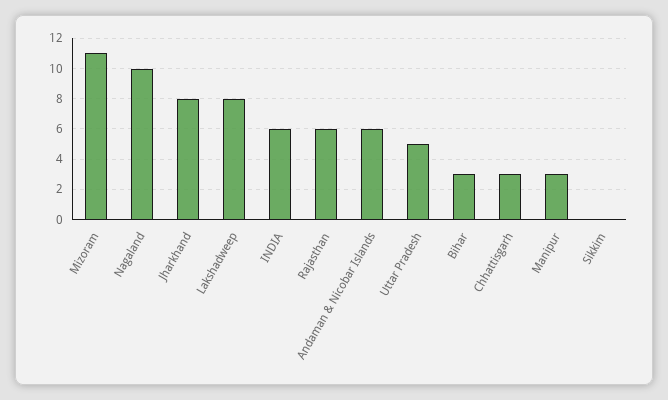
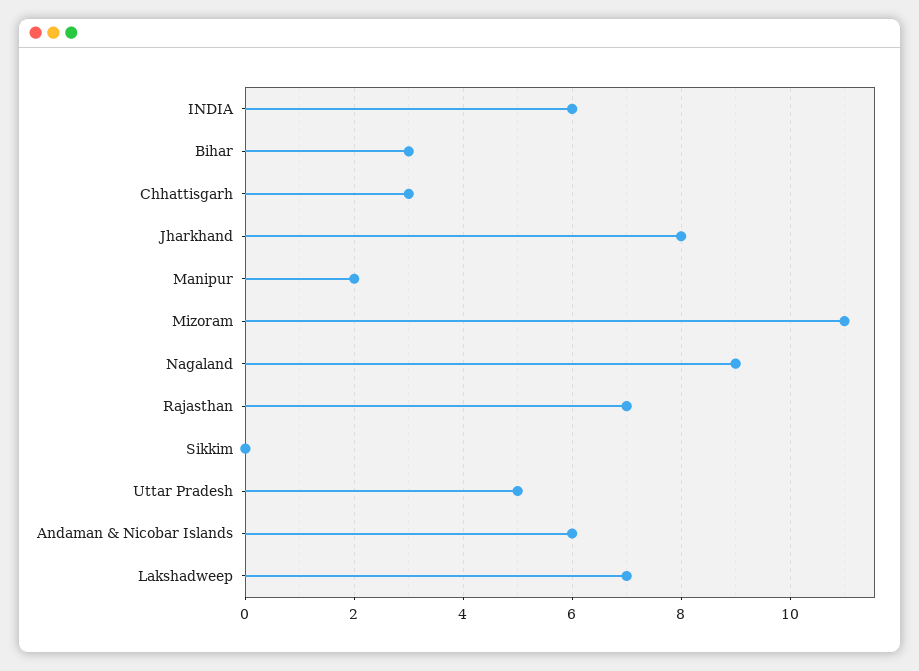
  {
    "Mizoram": 11,
-   "Nagaland": 10,
+   "Nagaland": 9,
    "Jharkhand": 8,
-   "Lakshadweep": 8,
+   "Lakshadweep": 7,
    "INDIA": 6,
-   "Rajasthan": 6,
+   "Rajasthan": 7,
    "Andaman & Nicobar Islands": 6,
    "Uttar Pradesh": 5,
    "Bihar": 3,
    "Chhattisgarh": 3,
-   "Manipur": 3,
+   "Manipur": 2,
    "Sikkim": 0
  }

